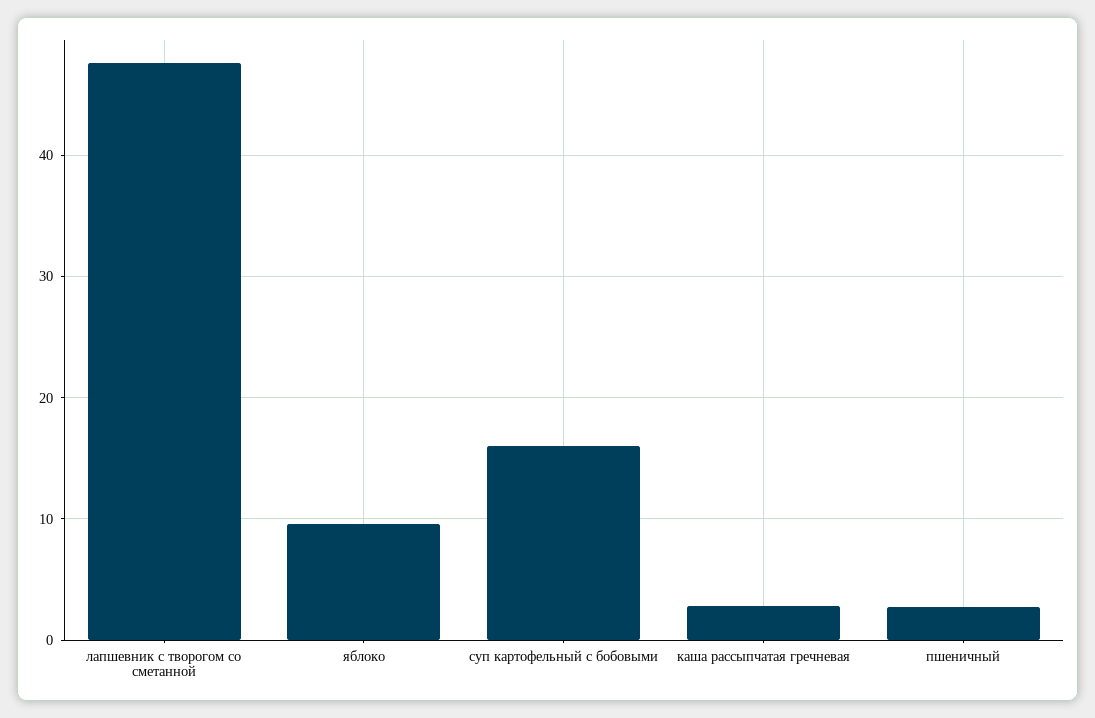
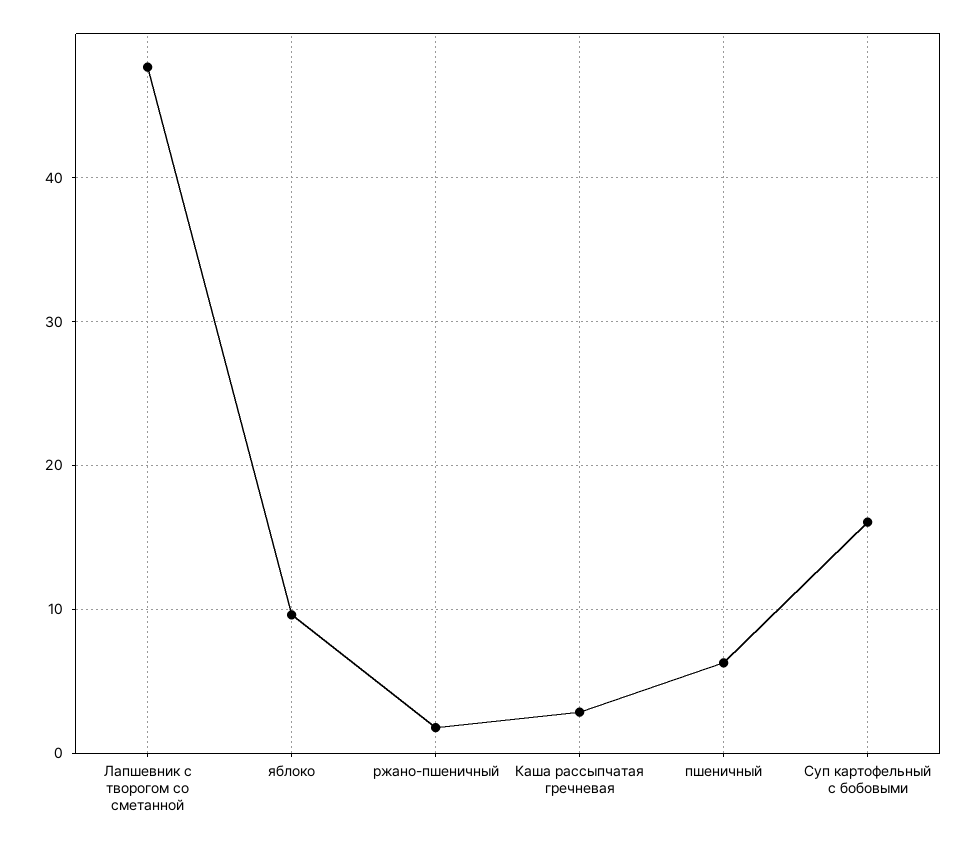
  {
    "лапшевник с творогом со сметанной": 48,
    "яблоко": 10,
    "суп картофельный с бобовыми": 16,
    "каша рассыпчатая гречневая": 3,
-   "пшеничный": 3
+   "пшеничный": 6,
+   "ржано-пшеничный": 2
  }

